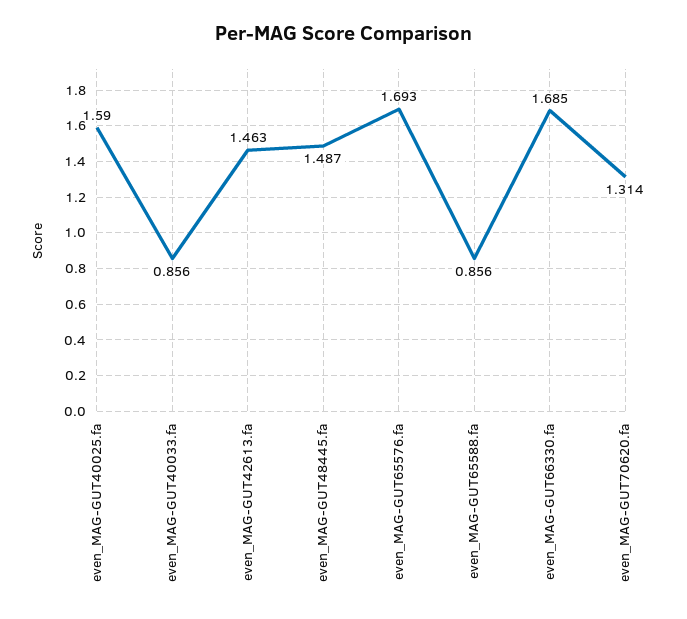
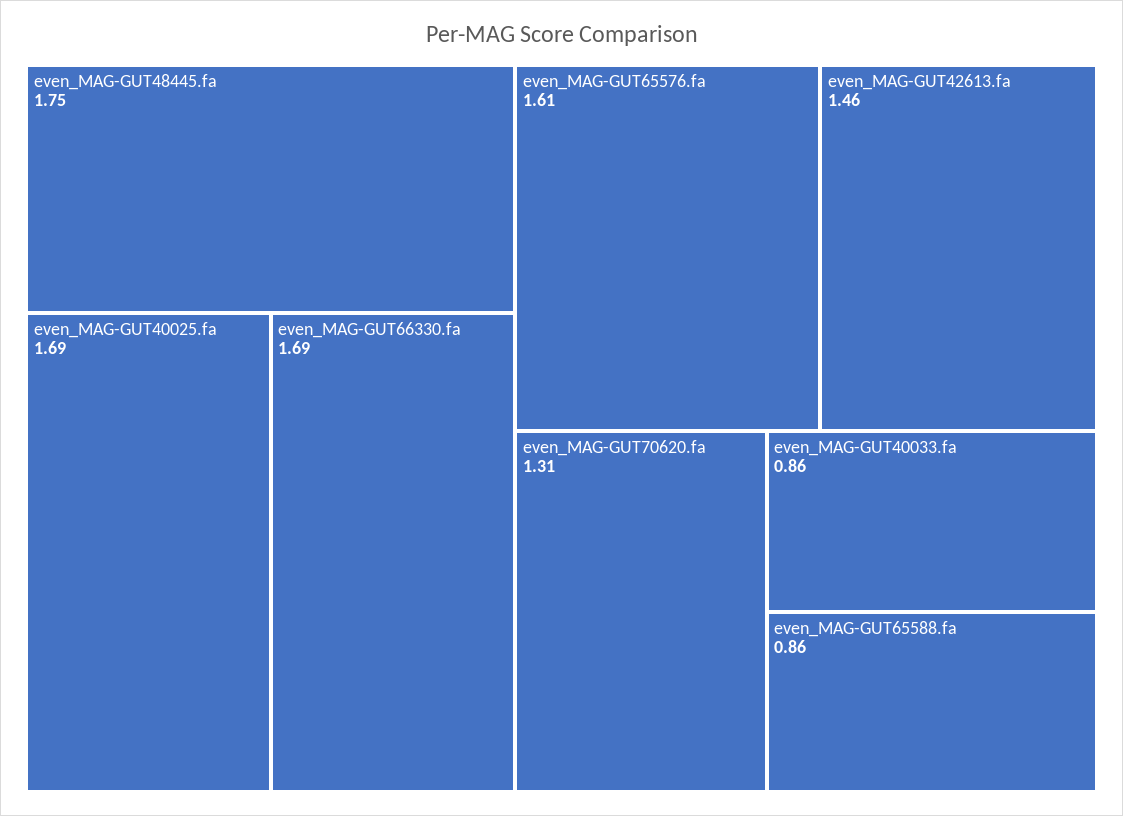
  {
-   "even_MAG-GUT40025.fa": 1.59,
+   "even_MAG-GUT40025.fa": 1.69,
    "even_MAG-GUT40033.fa": 0.856,
    "even_MAG-GUT42613.fa": 1.463,
-   "even_MAG-GUT48445.fa": 1.487,
+   "even_MAG-GUT48445.fa": 1.75,
-   "even_MAG-GUT65576.fa": 1.693,
+   "even_MAG-GUT65576.fa": 1.61,
    "even_MAG-GUT65588.fa": 0.856,
    "even_MAG-GUT66330.fa": 1.685,
    "even_MAG-GUT70620.fa": 1.314
  }

